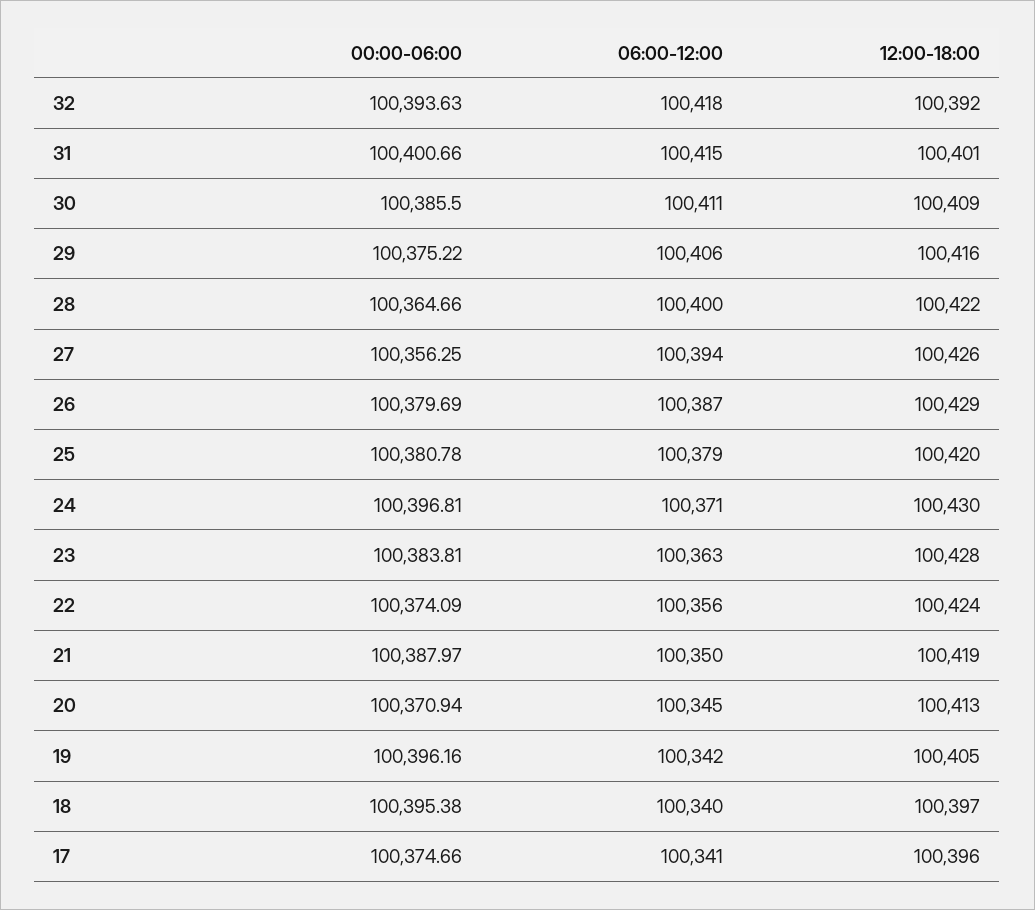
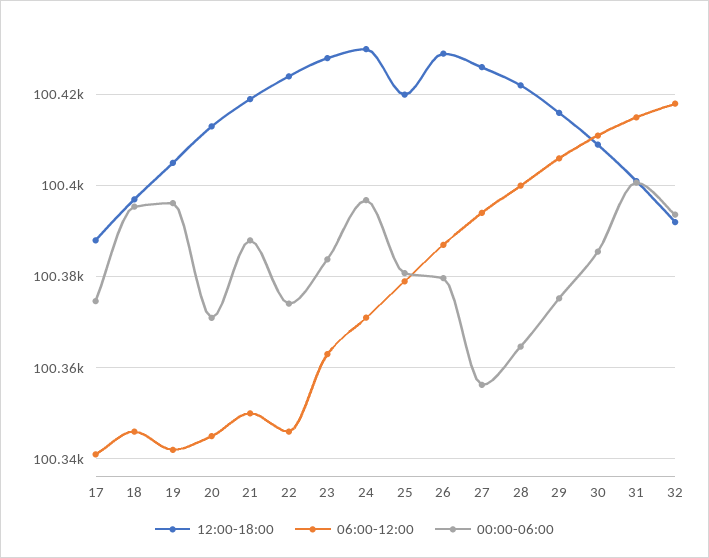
  {
    "00:00-06:00": {
      "32": 100393.63,
      "31": 100400.66,
      "30": 100385.5,
      "29": 100375.22,
      "28": 100364.66,
      "27": 100356.25,
      "26": 100379.69,
      "25": 100380.78,
      "24": 100396.81,
      "23": 100383.81,
      "22": 100374.09,
      "21": 100387.97,
      "20": 100370.94,
      "19": 100396.16,
      "18": 100395.38,
      "17": 100374.66
    },
    "06:00-12:00": {
      "32": 100418,
      "31": 100415,
      "30": 100411,
      "29": 100406,
      "28": 100400,
      "27": 100394,
      "26": 100387,
      "25": 100379,
      "24": 100371,
      "23": 100363,
-     "22": 100356,
+     "22": 100346,
      "21": 100350,
      "20": 100345,
      "19": 100342,
-     "18": 100340,
+     "18": 100346,
      "17": 100341
    },
    "12:00-18:00": {
      "32": 100392,
      "31": 100401,
      "30": 100409,
      "29": 100416,
      "28": 100422,
      "27": 100426,
      "26": 100429,
      "25": 100420,
      "24": 100430,
      "23": 100428,
      "22": 100424,
      "21": 100419,
      "20": 100413,
      "19": 100405,
      "18": 100397,
-     "17": 100396
+     "17": 100388
    }
  }

